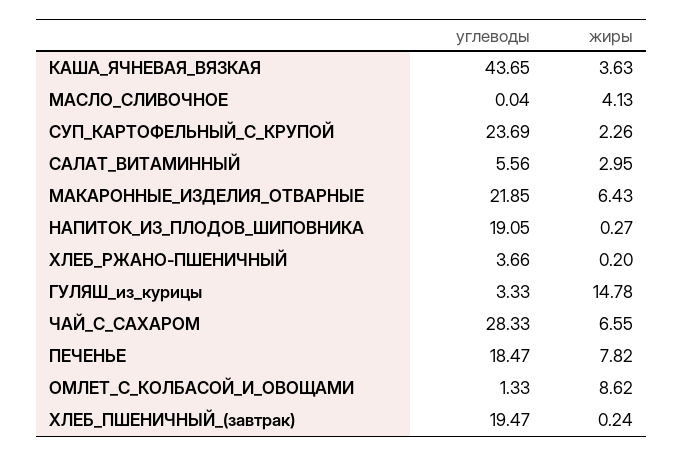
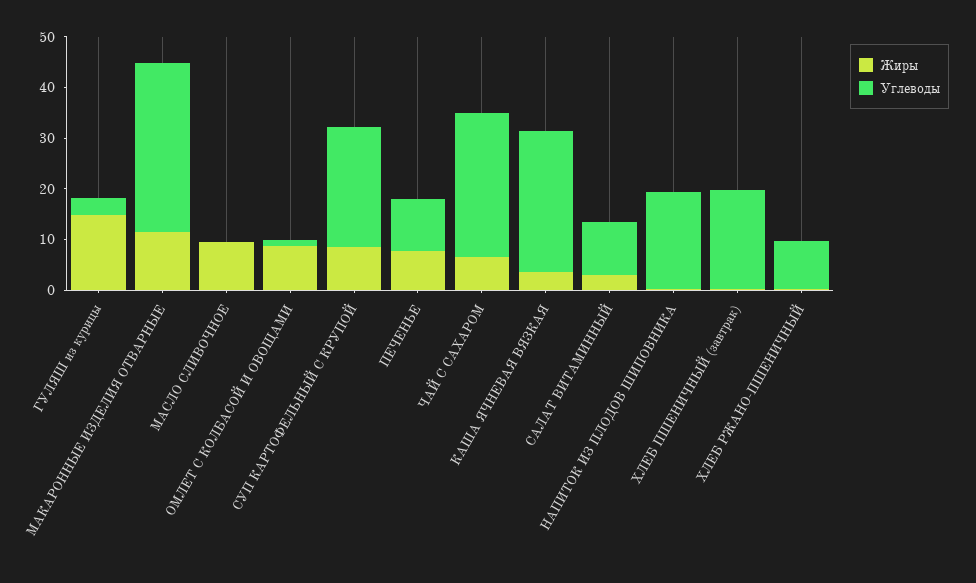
  {
    "углеводы": {
-     "КАША_ЯЧНЕВАЯ_ВЯЗКАЯ": 43.65,
+     "КАША_ЯЧНЕВАЯ_ВЯЗКАЯ": 28,
      "МАСЛО_СЛИВОЧНОЕ": 0.04,
      "СУП_КАРТОФЕЛЬНЫЙ_С_КРУПОЙ": 23.69,
-     "САЛАТ_ВИТАМИННЫЙ": 5.56,
+     "САЛАТ_ВИТАМИННЫЙ": 10,
-     "МАКАРОННЫЕ_ИЗДЕЛИЯ_ОТВАРНЫЕ": 21.85,
+     "МАКАРОННЫЕ_ИЗДЕЛИЯ_ОТВАРНЫЕ": 34,
      "НАПИТОК_ИЗ_ПЛОДОВ_ШИПОВНИКА": 19.05,
-     "ХЛЕБ_РЖАНО-ПШЕНИЧНЫЙ": 3.66,
+     "ХЛЕБ_РЖАНО-ПШЕНИЧНЫЙ": 10,
      "ГУЛЯШ_из_курицы": 3.33,
      "ЧАЙ_С_САХАРОМ": 28.33,
-     "ПЕЧЕНЬЕ": 18.47,
+     "ПЕЧЕНЬЕ": 10,
      "ОМЛЕТ_С_КОЛБАСОЙ_И_ОВОЩАМИ": 1.33,
      "ХЛЕБ_ПШЕНИЧНЫЙ_(завтрак)": 19.47
    },
    "жиры": {
      "КАША_ЯЧНЕВАЯ_ВЯЗКАЯ": 3.63,
-     "МАСЛО_СЛИВОЧНОЕ": 4.13,
+     "МАСЛО_СЛИВОЧНОЕ": 10,
-     "СУП_КАРТОФЕЛЬНЫЙ_С_КРУПОЙ": 2.26,
+     "СУП_КАРТОФЕЛЬНЫЙ_С_КРУПОЙ": 8,
      "САЛАТ_ВИТАМИННЫЙ": 2.95,
-     "МАКАРОННЫЕ_ИЗДЕЛИЯ_ОТВАРНЫЕ": 6.43,
+     "МАКАРОННЫЕ_ИЗДЕЛИЯ_ОТВАРНЫЕ": 12,
      "НАПИТОК_ИЗ_ПЛОДОВ_ШИПОВНИКА": 0.27,
      "ХЛЕБ_РЖАНО-ПШЕНИЧНЫЙ": 0.2,
      "ГУЛЯШ_из_курицы": 14.78,
      "ЧАЙ_С_САХАРОМ": 6.55,
      "ПЕЧЕНЬЕ": 7.82,
      "ОМЛЕТ_С_КОЛБАСОЙ_И_ОВОЩАМИ": 8.62,
      "ХЛЕБ_ПШЕНИЧНЫЙ_(завтрак)": 0.24
    }
  }

